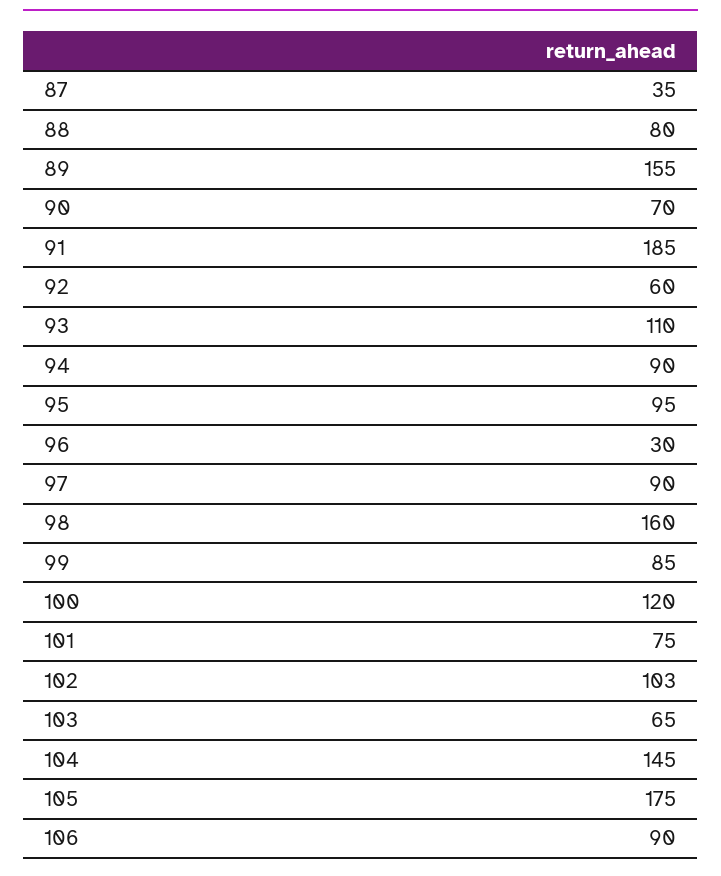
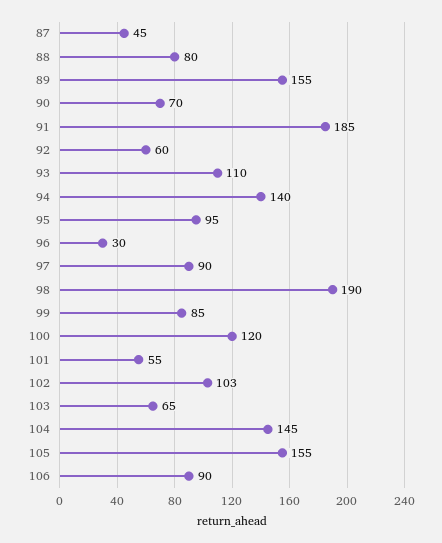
  {
-   "87": 35,
+   "87": 45,
    "88": 80,
    "89": 155,
    "90": 70,
    "91": 185,
    "92": 60,
    "93": 110,
-   "94": 90,
+   "94": 140,
    "95": 95,
    "96": 30,
    "97": 90,
-   "98": 160,
+   "98": 190,
    "99": 85,
    "100": 120,
-   "101": 75,
+   "101": 55,
    "102": 103,
    "103": 65,
    "104": 145,
-   "105": 175,
+   "105": 155,
    "106": 90
  }

